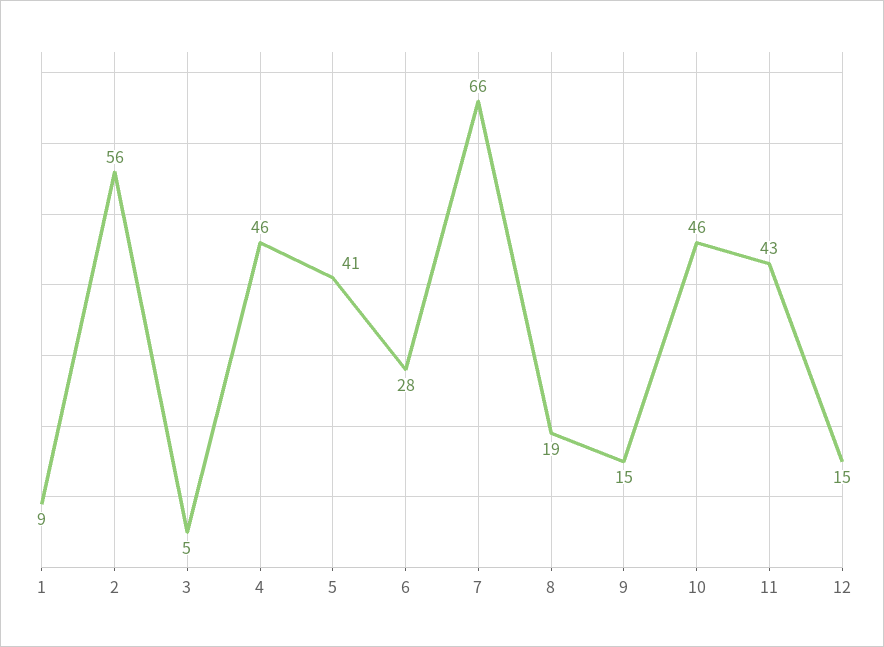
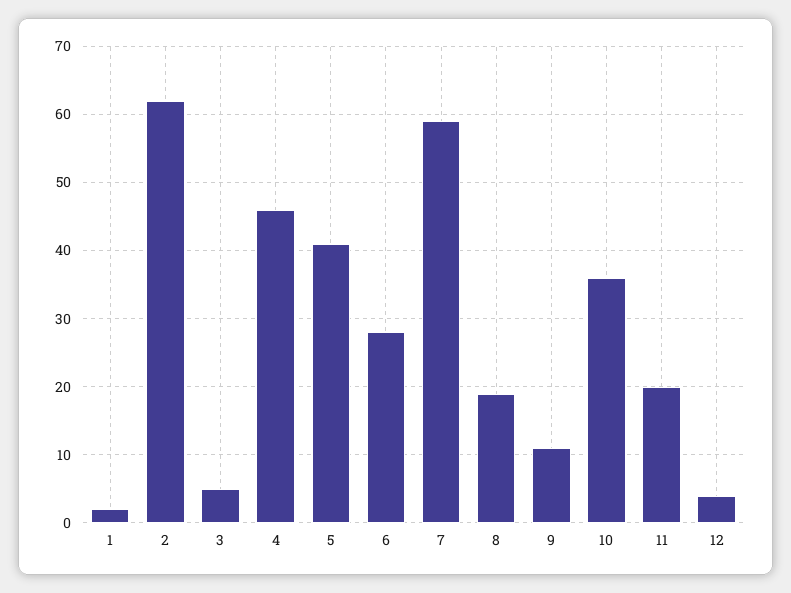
  {
-   "1": 9,
+   "1": 2,
-   "2": 56,
+   "2": 62,
    "3": 5,
    "4": 46,
    "5": 41,
    "6": 28,
-   "7": 66,
+   "7": 59,
    "8": 19,
-   "9": 15,
+   "9": 11,
-   "10": 46,
+   "10": 36,
-   "11": 43,
+   "11": 20,
-   "12": 15
+   "12": 4
  }

